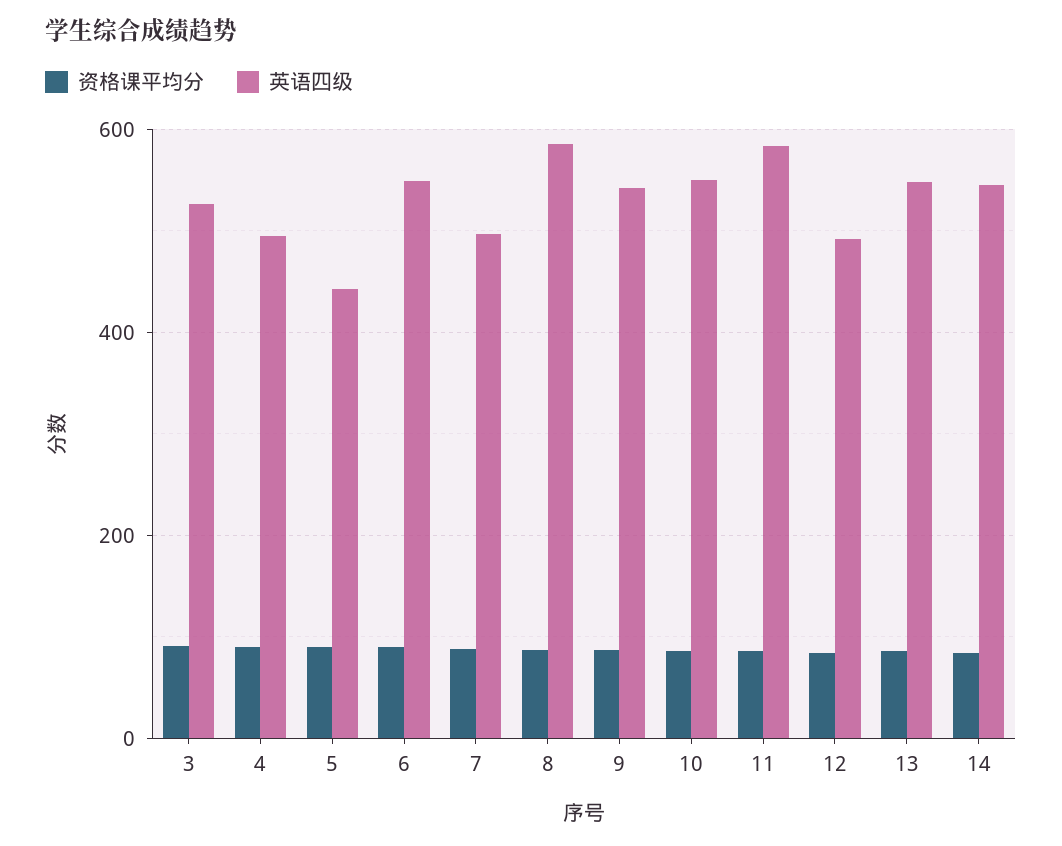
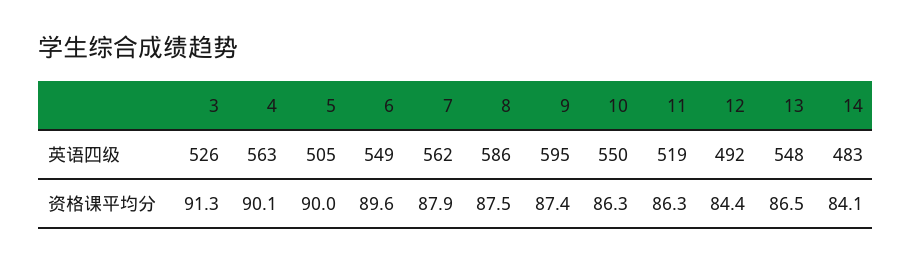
  {
    "资格课平均分": {
      "3": 91.3,
      "4": 90.1,
      "5": 90,
      "6": 89.6,
      "7": 87.9,
      "8": 87.5,
      "9": 87.4,
      "10": 86.3,
      "11": 86.3,
      "12": 84.4,
      "13": 86.5,
      "14": 84.1
    },
    "英语四级": {
      "3": 526,
-     "4": 500,
+     "4": 563,
-     "5": 440,
+     "5": 505,
      "6": 549,
-     "7": 500,
+     "7": 562,
      "8": 586,
-     "9": 540,
+     "9": 595,
      "10": 550,
-     "11": 580,
+     "11": 519,
      "12": 492,
      "13": 548,
-     "14": 540
+     "14": 483
    }
  }

